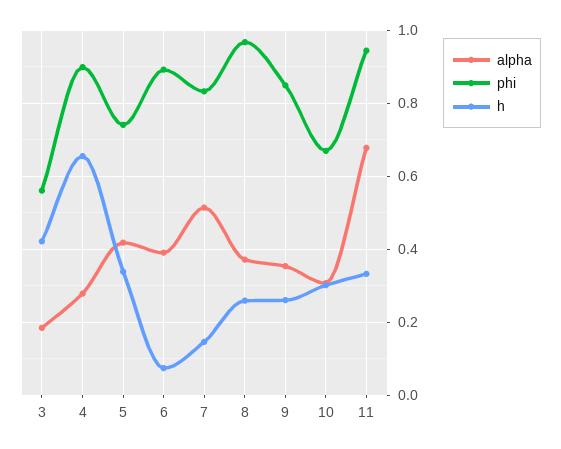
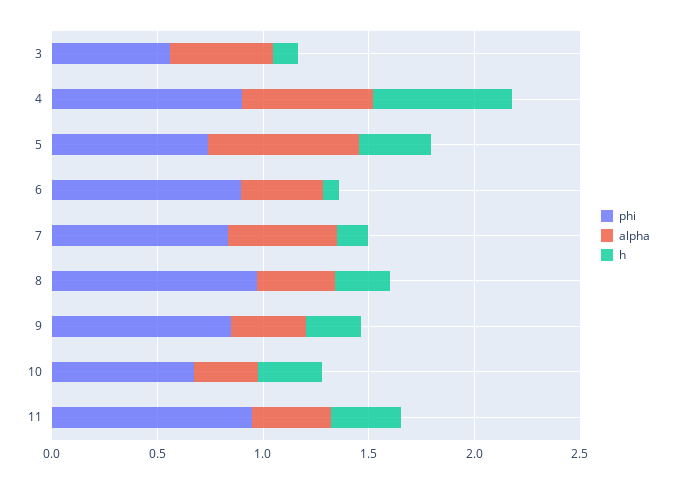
  {
    "alpha": {
-     "3": 0.18,
+     "3": 0.5,
-     "4": 0.28,
+     "4": 0.6,
-     "5": 0.42,
+     "5": 0.7,
      "6": 0.4,
      "7": 0.52,
      "8": 0.38,
      "9": 0.36,
      "10": 0.3,
-     "11": 0.68
+     "11": 0.4
    },
    "phi": {
      "3": 0.56,
      "4": 0.9,
      "5": 0.74,
      "6": 0.9,
      "7": 0.84,
      "8": 0.96,
      "9": 0.84,
      "10": 0.68,
      "11": 0.94
    },
    "h": {
-     "3": 0.42,
+     "3": 0.1,
      "4": 0.66,
      "5": 0.34,
      "6": 0.08,
      "7": 0.14,
      "8": 0.26,
      "9": 0.26,
      "10": 0.3,
      "11": 0.34
    }
  }

